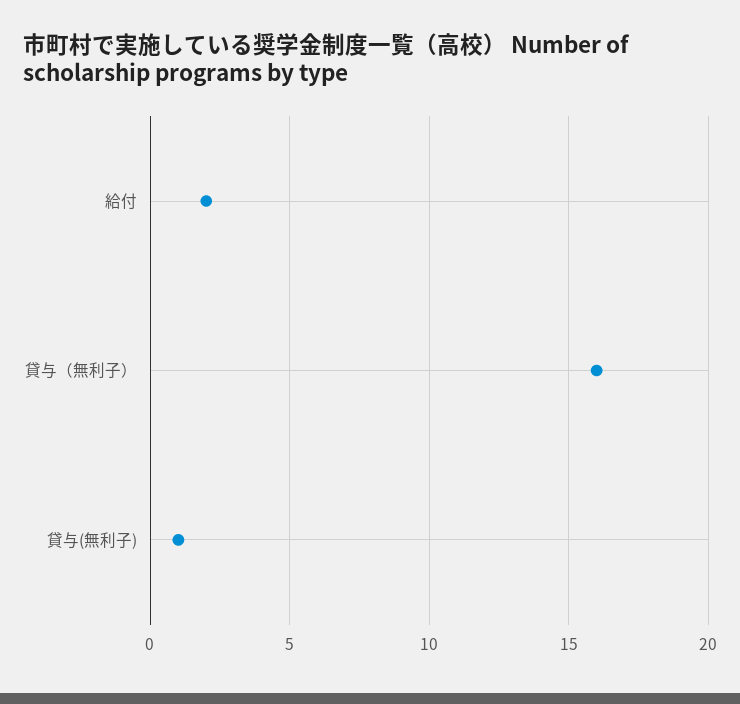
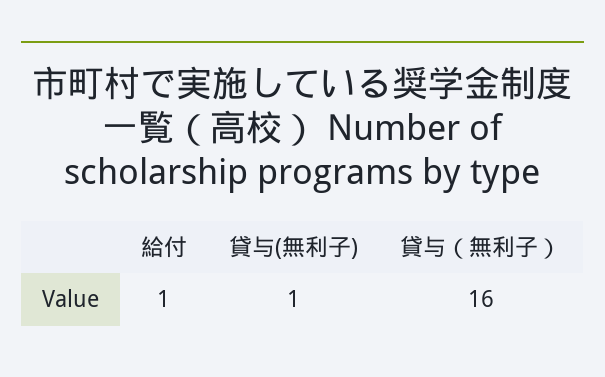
  {
-   "給付": 2,
+   "給付": 1,
    "貸与（無利子）": 16,
    "貸与(無利子)": 1
  }

